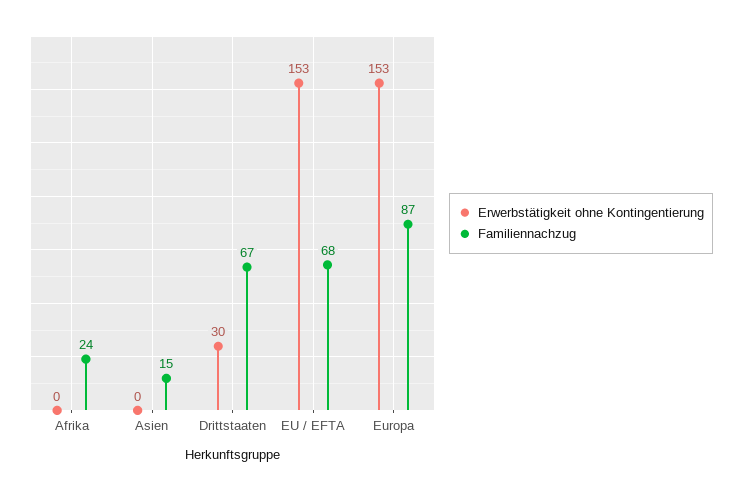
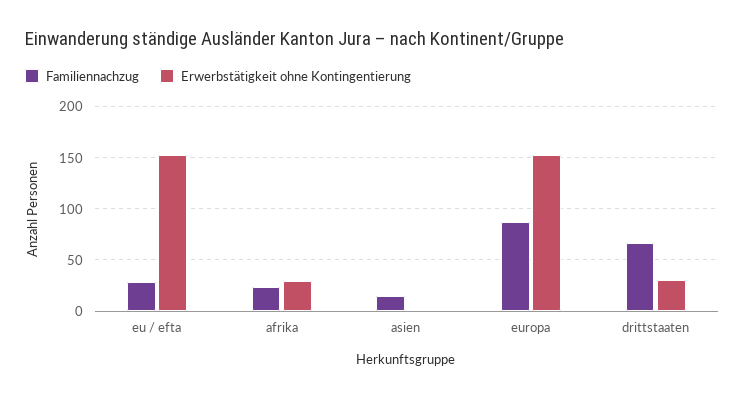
  {
    "Erwerbstätigkeit ohne Kontingentierung": {
-     "Afrika": 0,
+     "Afrika": 30,
      "Asien": 0,
      "Drittstaaten": 30,
      "EU / EFTA": 153,
      "Europa": 153
    },
    "Familiennachzug": {
      "Afrika": 24,
      "Asien": 15,
      "Drittstaaten": 67,
-     "EU / EFTA": 68,
+     "EU / EFTA": 30,
      "Europa": 87
    }
  }

